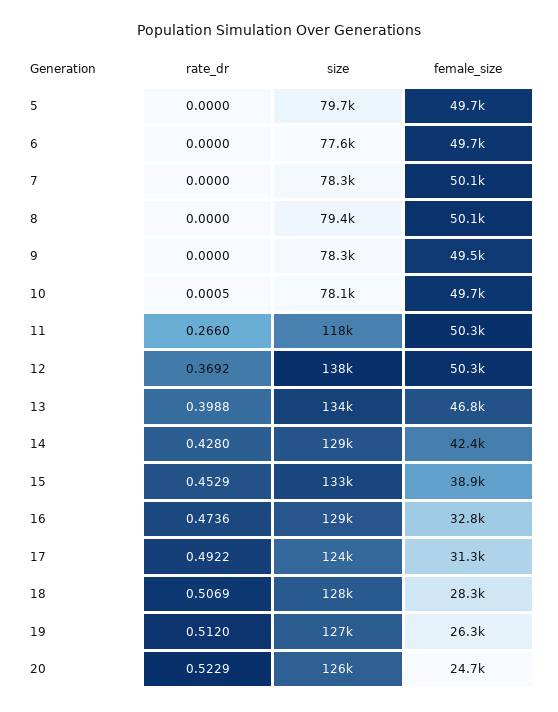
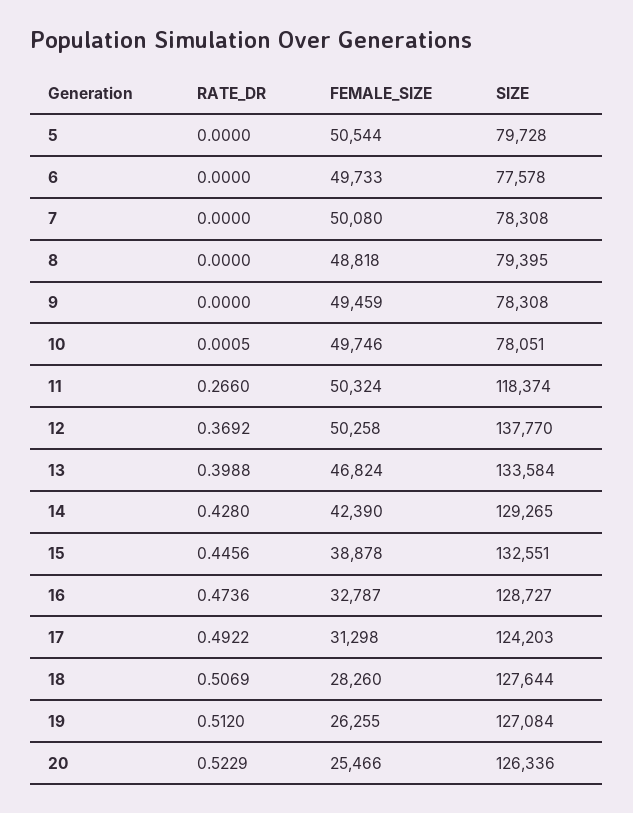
  {
    "rate_dr": {
      "5": 0,
      "6": 0,
      "7": 0,
      "8": 0,
      "9": 0,
      "10": 0.0005,
      "11": 0.266,
      "12": 0.3692,
      "13": 0.3988,
      "14": 0.428,
-     "15": 0.4529,
+     "15": 0.4456,
      "16": 0.4736,
      "17": 0.4922,
      "18": 0.5069,
      "19": 0.512,
      "20": 0.5229
    },
    "size": {
      "5": 79728,
      "6": 77578,
      "7": 78308,
      "8": 79395,
      "9": 78308,
      "10": 78051,
      "11": 118374,
      "12": 137770,
      "13": 133584,
      "14": 129265,
      "15": 132551,
      "16": 128727,
      "17": 124203,
      "18": 127644,
      "19": 127084,
      "20": 126336
    },
    "female_size": {
-     "5": 49700,
+     "5": 50544,
      "6": 49733,
      "7": 50080,
-     "8": 50100,
+     "8": 48818,
      "9": 49459,
      "10": 49746,
      "11": 50324,
      "12": 50258,
      "13": 46824,
      "14": 42390,
      "15": 38878,
      "16": 32787,
      "17": 31298,
      "18": 28260,
      "19": 26255,
-     "20": 24700
+     "20": 25466
    }
  }

